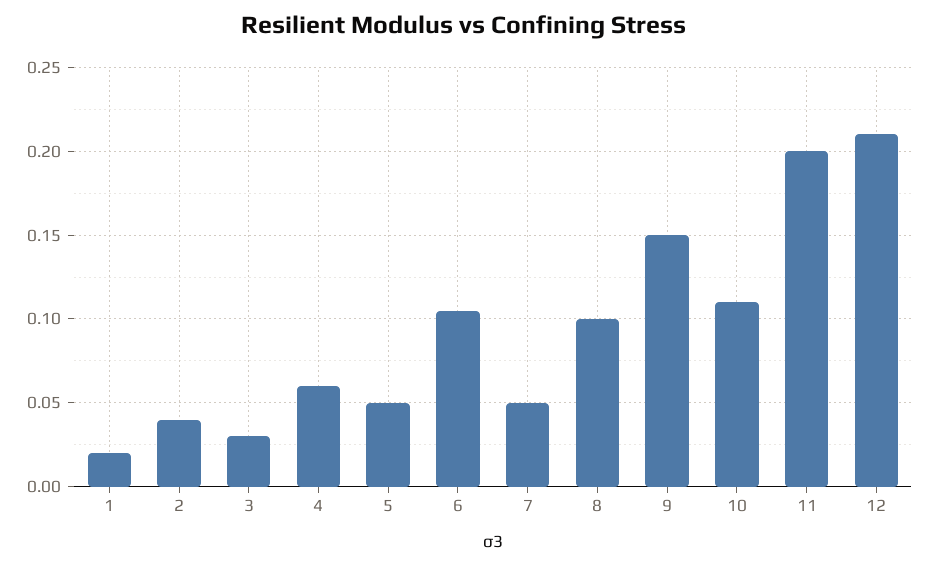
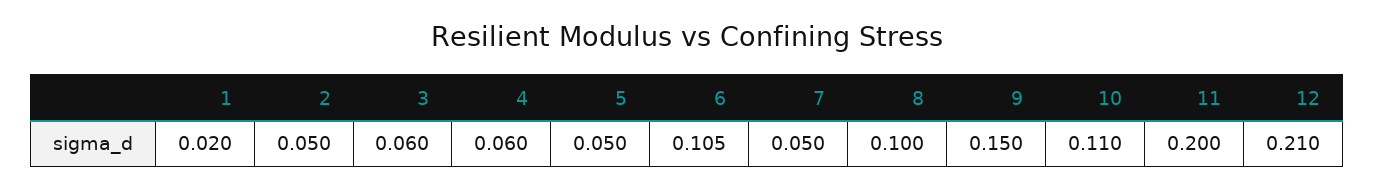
  {
    "1": 0.02,
-   "2": 0.04,
+   "2": 0.05,
-   "3": 0.03,
+   "3": 0.06,
    "4": 0.06,
    "5": 0.05,
    "6": 0.105,
    "7": 0.05,
    "8": 0.1,
    "9": 0.15,
    "10": 0.11,
    "11": 0.2,
    "12": 0.21
  }

